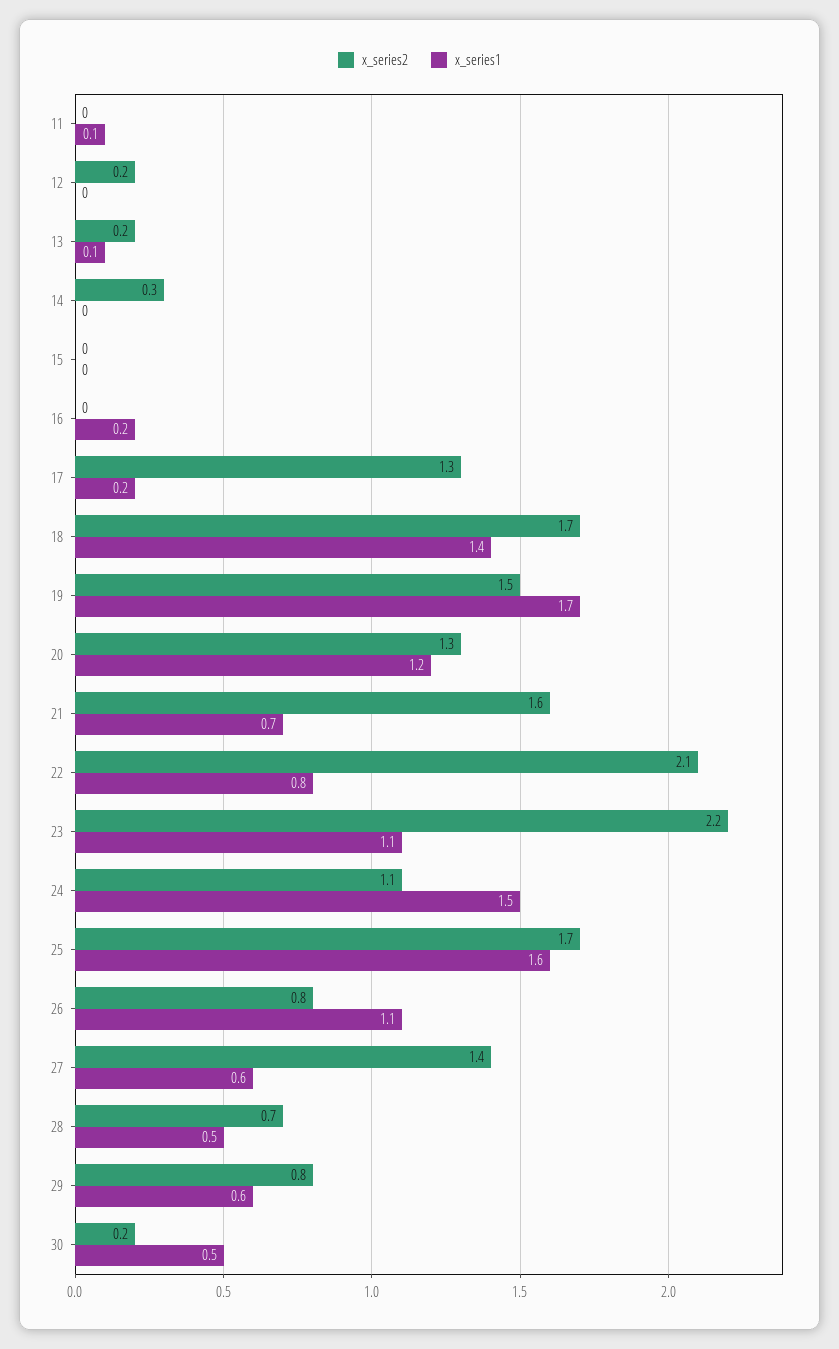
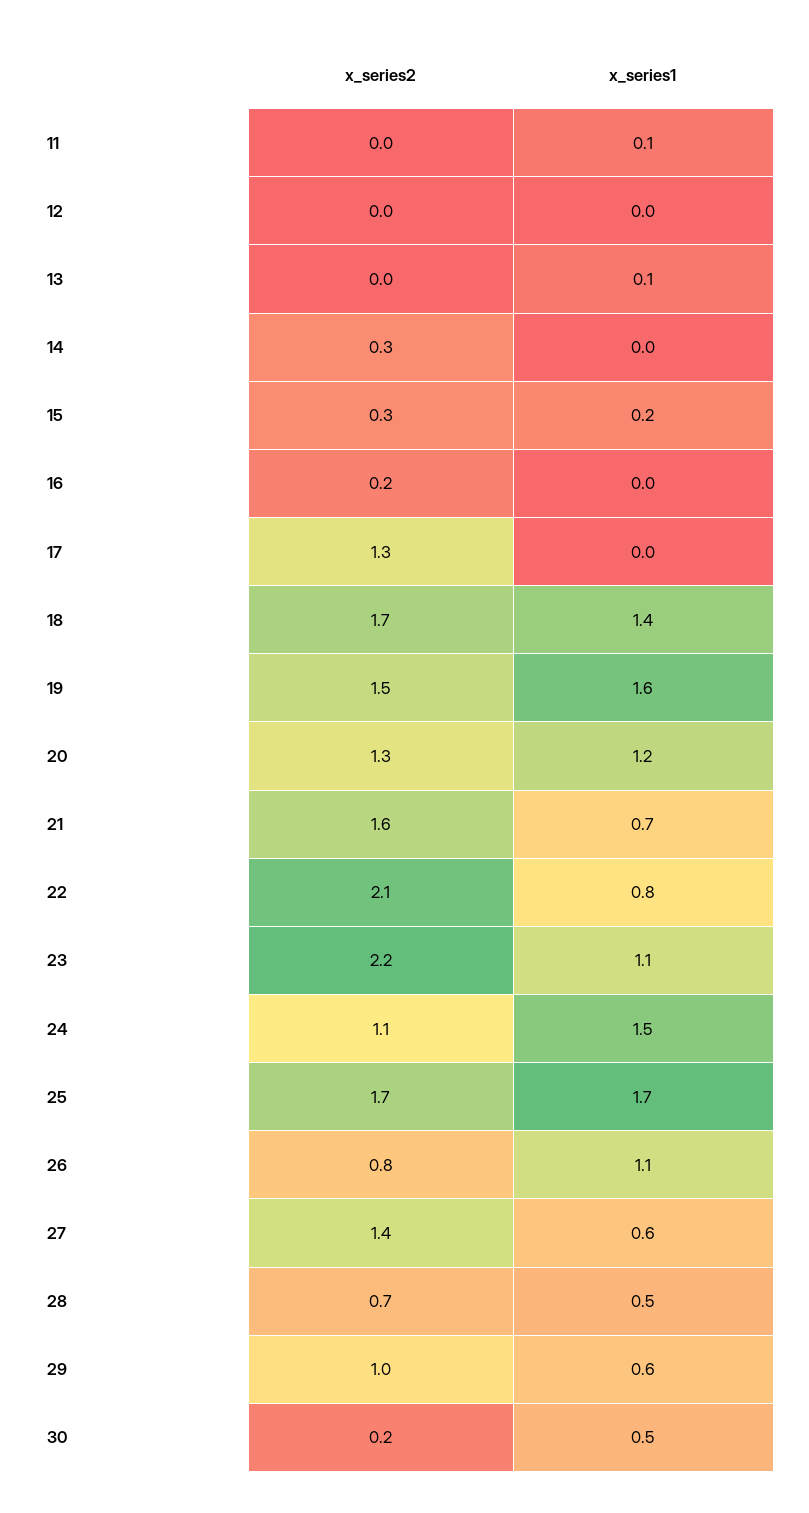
  {
    "x_series2": {
      "11": 0,
-     "12": 0.2,
+     "12": 0,
-     "13": 0.2,
+     "13": 0,
      "14": 0.3,
-     "15": 0,
+     "15": 0.3,
-     "16": 0,
+     "16": 0.2,
      "17": 1.3,
      "18": 1.7,
      "19": 1.5,
      "20": 1.3,
      "21": 1.6,
      "22": 2.1,
      "23": 2.2,
      "24": 1.1,
      "25": 1.7,
      "26": 0.8,
      "27": 1.4,
      "28": 0.7,
-     "29": 0.8,
+     "29": 1,
      "30": 0.2
    },
    "x_series1": {
      "11": 0.1,
      "12": 0,
      "13": 0.1,
      "14": 0,
-     "15": 0,
+     "15": 0.2,
-     "16": 0.2,
+     "16": 0,
-     "17": 0.2,
+     "17": 0,
      "18": 1.4,
-     "19": 1.7,
+     "19": 1.6,
      "20": 1.2,
      "21": 0.7,
      "22": 0.8,
      "23": 1.1,
      "24": 1.5,
-     "25": 1.6,
+     "25": 1.7,
      "26": 1.1,
      "27": 0.6,
      "28": 0.5,
      "29": 0.6,
      "30": 0.5
    }
  }

